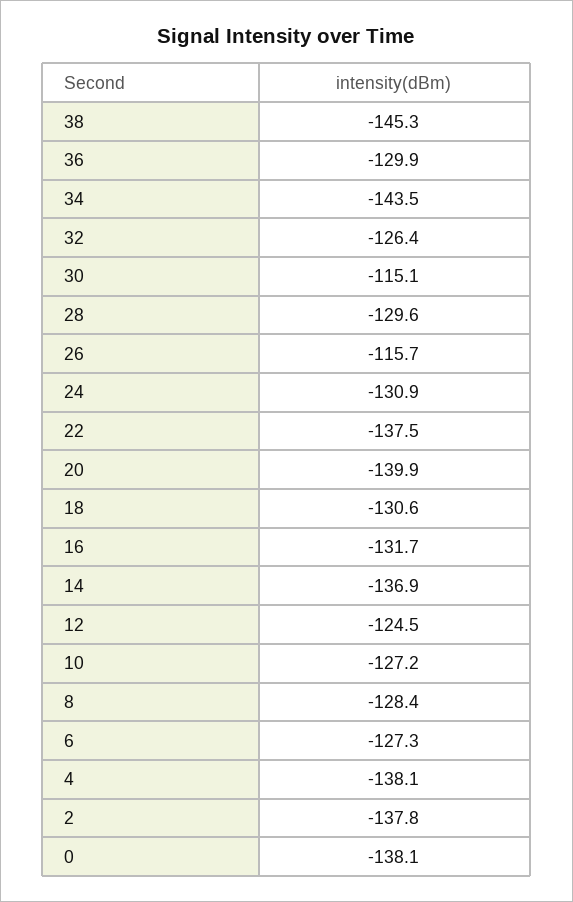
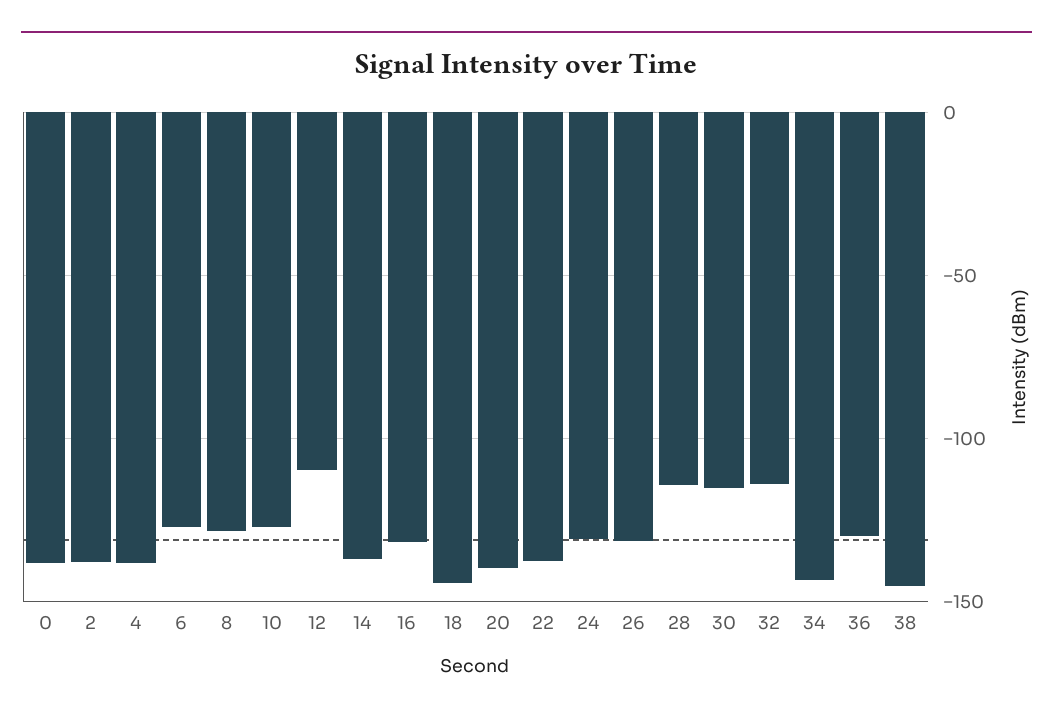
  {
    "38": -145.3,
    "36": -129.9,
    "34": -143.5,
-   "32": -126.4,
+   "32": -115,
    "30": -115.1,
-   "28": -129.6,
+   "28": -115,
-   "26": -115.7,
+   "26": -130,
    "24": -130.9,
    "22": -137.5,
    "20": -139.9,
-   "18": -130.6,
+   "18": -145,
    "16": -131.7,
    "14": -136.9,
-   "12": -124.5,
+   "12": -110,
    "10": -127.2,
    "8": -128.4,
    "6": -127.3,
    "4": -138.1,
    "2": -137.8,
    "0": -138.1
  }

